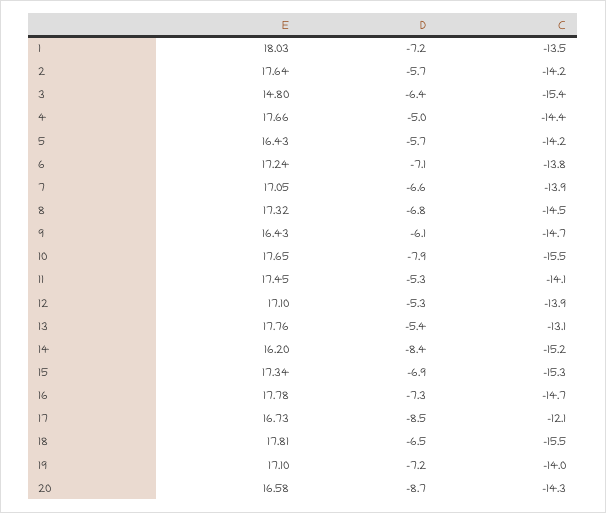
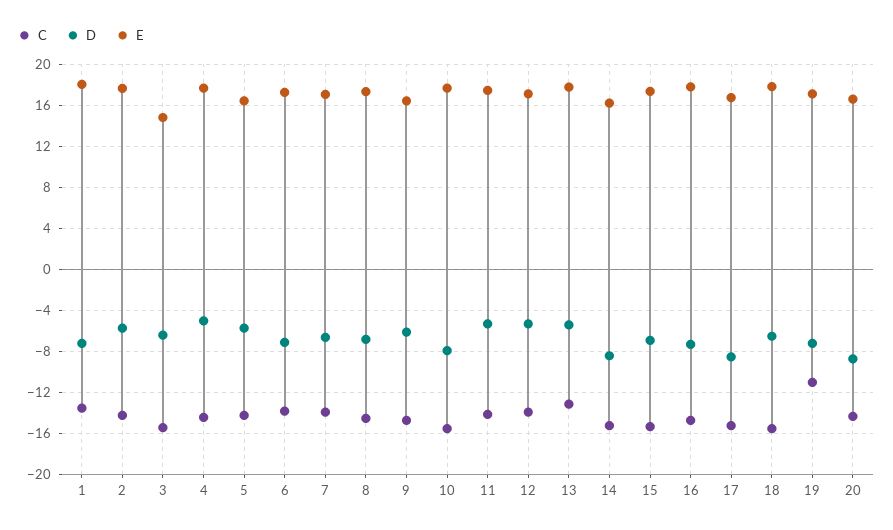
  {
    "E": {
      "1": 18.03,
      "2": 17.64,
      "3": 14.8,
      "4": 17.66,
      "5": 16.43,
      "6": 17.24,
      "7": 17.05,
      "8": 17.32,
      "9": 16.43,
      "10": 17.65,
      "11": 17.45,
      "12": 17.1,
      "13": 17.76,
      "14": 16.2,
      "15": 17.34,
      "16": 17.78,
      "17": 16.73,
      "18": 17.81,
      "19": 17.1,
      "20": 16.58
    },
    "D": {
      "1": -7.2,
      "2": -5.7,
      "3": -6.4,
      "4": -5,
      "5": -5.7,
      "6": -7.1,
      "7": -6.6,
      "8": -6.8,
      "9": -6.1,
      "10": -7.9,
      "11": -5.3,
      "12": -5.3,
      "13": -5.4,
      "14": -8.4,
      "15": -6.9,
      "16": -7.3,
      "17": -8.5,
      "18": -6.5,
      "19": -7.2,
      "20": -8.7
    },
    "C": {
      "1": -13.5,
      "2": -14.2,
      "3": -15.4,
      "4": -14.4,
      "5": -14.2,
      "6": -13.8,
      "7": -13.9,
      "8": -14.5,
      "9": -14.7,
      "10": -15.5,
      "11": -14.1,
      "12": -13.9,
      "13": -13.1,
      "14": -15.2,
      "15": -15.3,
      "16": -14.7,
-     "17": -12.1,
+     "17": -15,
      "18": -15.5,
-     "19": -14,
+     "19": -11,
      "20": -14.3
    }
  }

